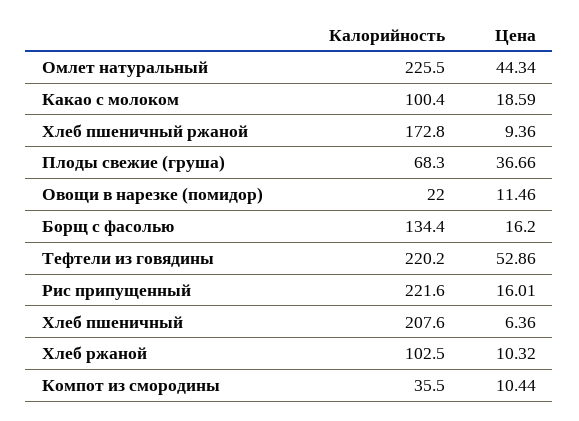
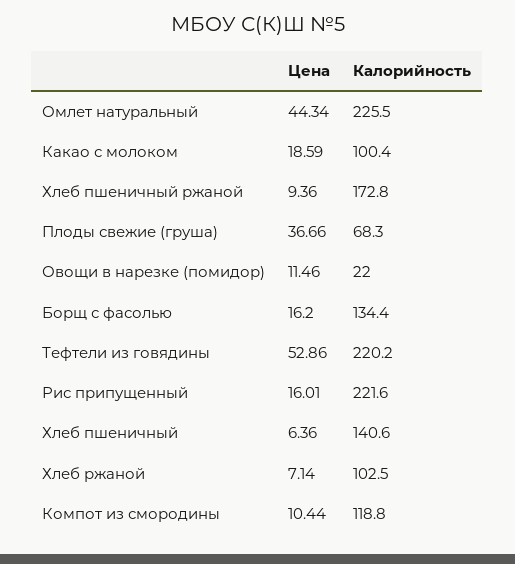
  {
    "Калорийность": {
      "Омлет натуральный": 225.5,
      "Какао с молоком": 100.4,
      "Хлеб пшеничный ржаной": 172.8,
      "Плоды свежие (груша)": 68.3,
      "Овощи в нарезке (помидор)": 22,
      "Борщ с фасолью": 134.4,
      "Тефтели из говядины": 220.2,
      "Рис припущенный": 221.6,
-     "Хлеб пшеничный": 207.6,
+     "Хлеб пшеничный": 140.6,
      "Хлеб ржаной": 102.5,
-     "Компот из смородины": 35.5
+     "Компот из смородины": 118.8
    },
    "Цена": {
      "Омлет натуральный": 44.34,
      "Какао с молоком": 18.59,
      "Хлеб пшеничный ржаной": 9.36,
      "Плоды свежие (груша)": 36.66,
      "Овощи в нарезке (помидор)": 11.46,
      "Борщ с фасолью": 16.2,
      "Тефтели из говядины": 52.86,
      "Рис припущенный": 16.01,
      "Хлеб пшеничный": 6.36,
-     "Хлеб ржаной": 10.32,
+     "Хлеб ржаной": 7.14,
      "Компот из смородины": 10.44
    }
  }

